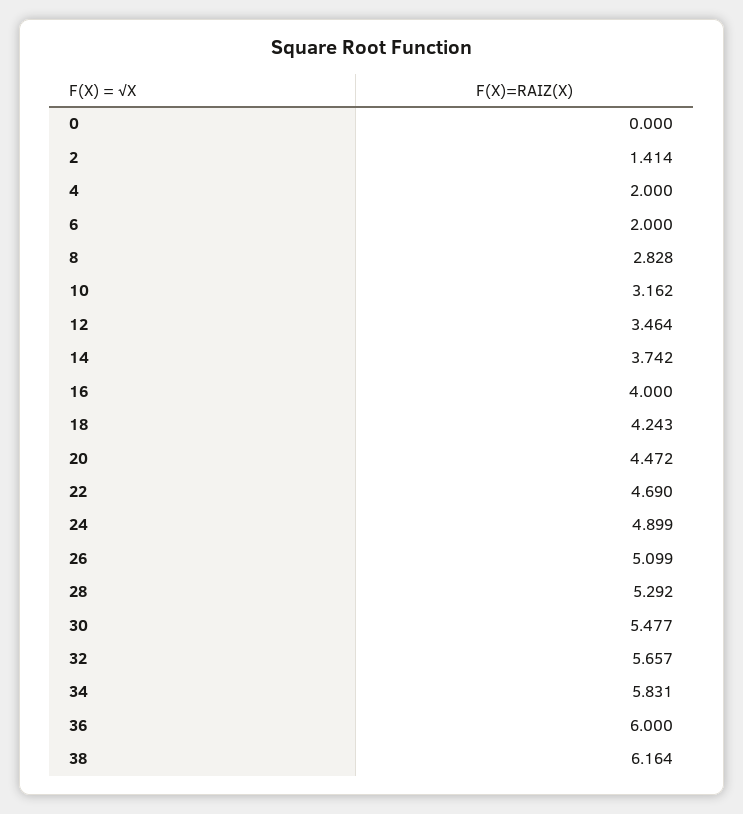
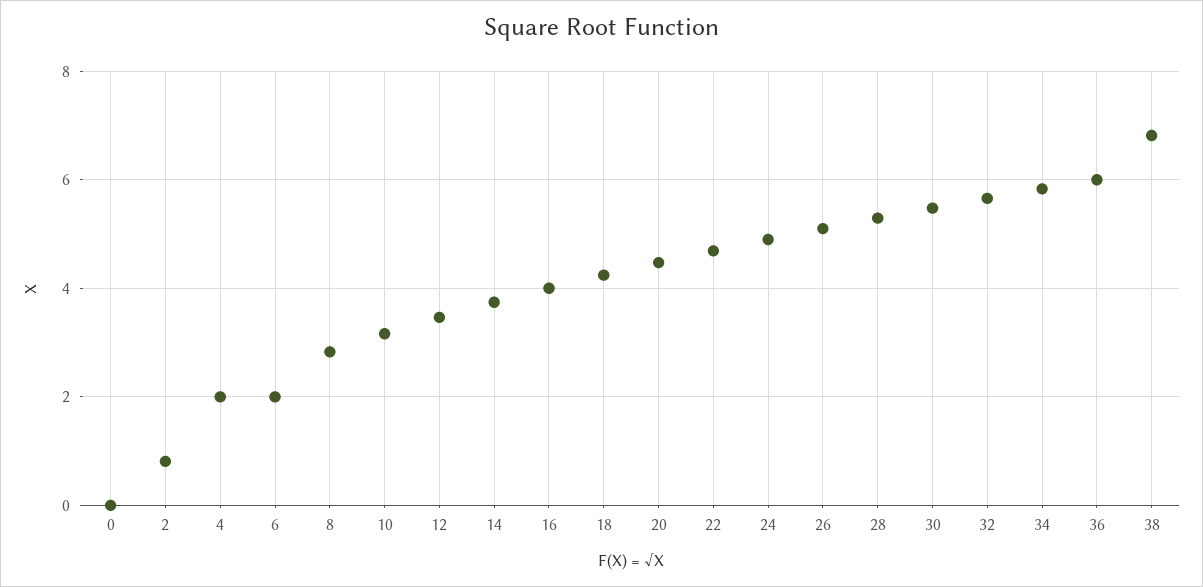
  {
    "0": 0,
-   "2": 1.414,
+   "2": 0.8,
    "4": 2,
    "6": 2,
    "8": 2.828,
    "10": 3.162,
    "12": 3.464,
    "14": 3.742,
    "16": 4,
    "18": 4.243,
    "20": 4.472,
    "22": 4.69,
    "24": 4.899,
    "26": 5.099,
    "28": 5.292,
    "30": 5.477,
    "32": 5.657,
    "34": 5.831,
    "36": 6,
-   "38": 6.164
+   "38": 6.8
  }

